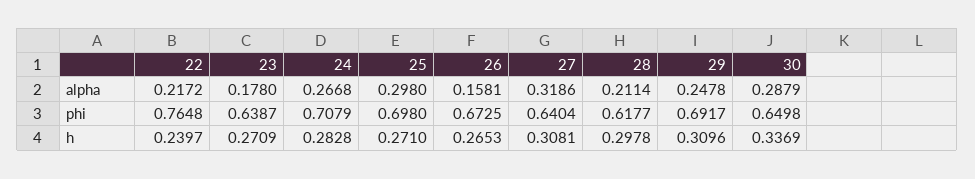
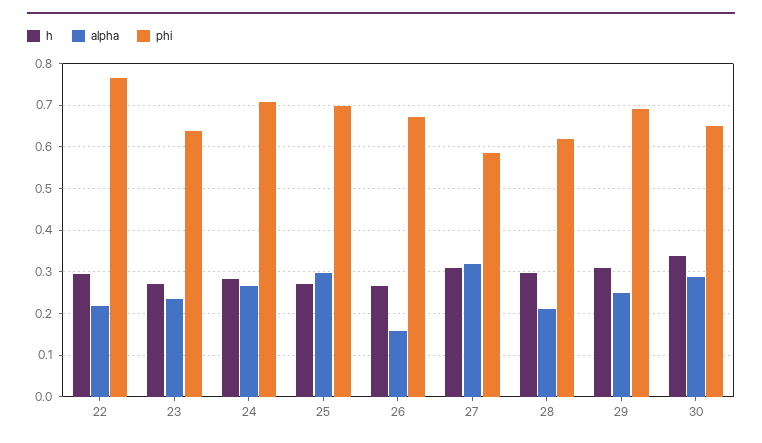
  {
    "alpha": {
      "22": 0.2172,
-     "23": 0.178,
+     "23": 0.24,
      "24": 0.2668,
      "25": 0.298,
      "26": 0.1581,
      "27": 0.3186,
      "28": 0.2114,
      "29": 0.2478,
      "30": 0.2879
    },
    "phi": {
      "22": 0.7648,
      "23": 0.6387,
      "24": 0.7079,
      "25": 0.698,
      "26": 0.6725,
-     "27": 0.6404,
+     "27": 0.58,
      "28": 0.6177,
      "29": 0.6917,
      "30": 0.6498
    },
    "h": {
-     "22": 0.2397,
+     "22": 0.3,
      "23": 0.2709,
      "24": 0.2828,
      "25": 0.271,
      "26": 0.2653,
      "27": 0.3081,
      "28": 0.2978,
      "29": 0.3096,
      "30": 0.3369
    }
  }

